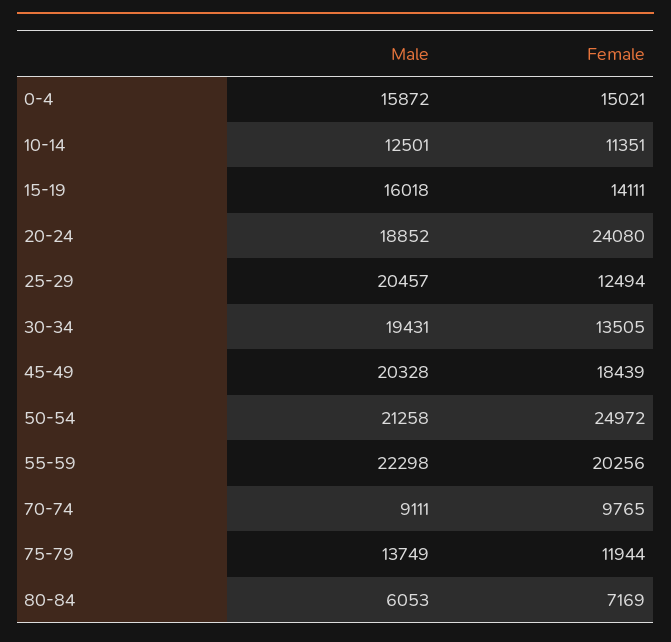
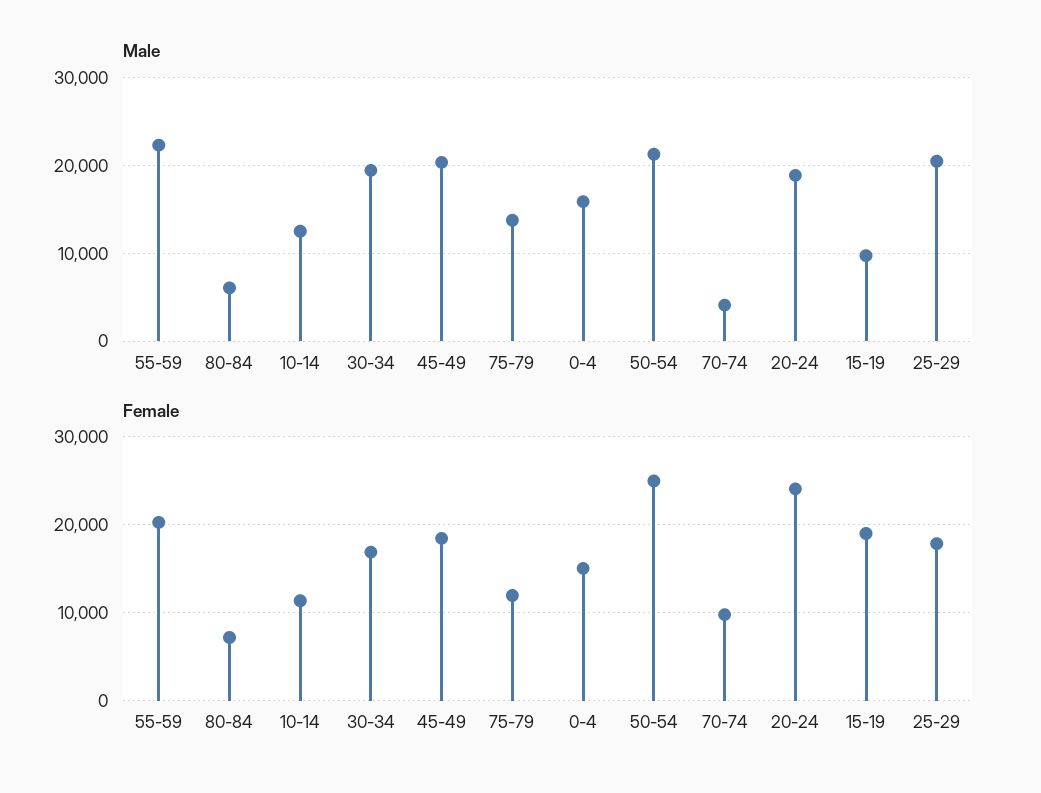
  {
    "Male": {
      "0-4": 15872,
      "10-14": 12501,
-     "15-19": 16018,
+     "15-19": 10000,
      "20-24": 18852,
      "25-29": 20457,
      "30-34": 19431,
      "45-49": 20328,
      "50-54": 21258,
      "55-59": 22298,
-     "70-74": 9111,
+     "70-74": 4000,
      "75-79": 13749,
      "80-84": 6053
    },
    "Female": {
      "0-4": 15021,
      "10-14": 11351,
-     "15-19": 14111,
+     "15-19": 19000,
      "20-24": 24080,
-     "25-29": 12494,
+     "25-29": 18000,
-     "30-34": 13505,
+     "30-34": 17000,
      "45-49": 18439,
      "50-54": 24972,
      "55-59": 20256,
      "70-74": 9765,
      "75-79": 11944,
      "80-84": 7169
    }
  }

